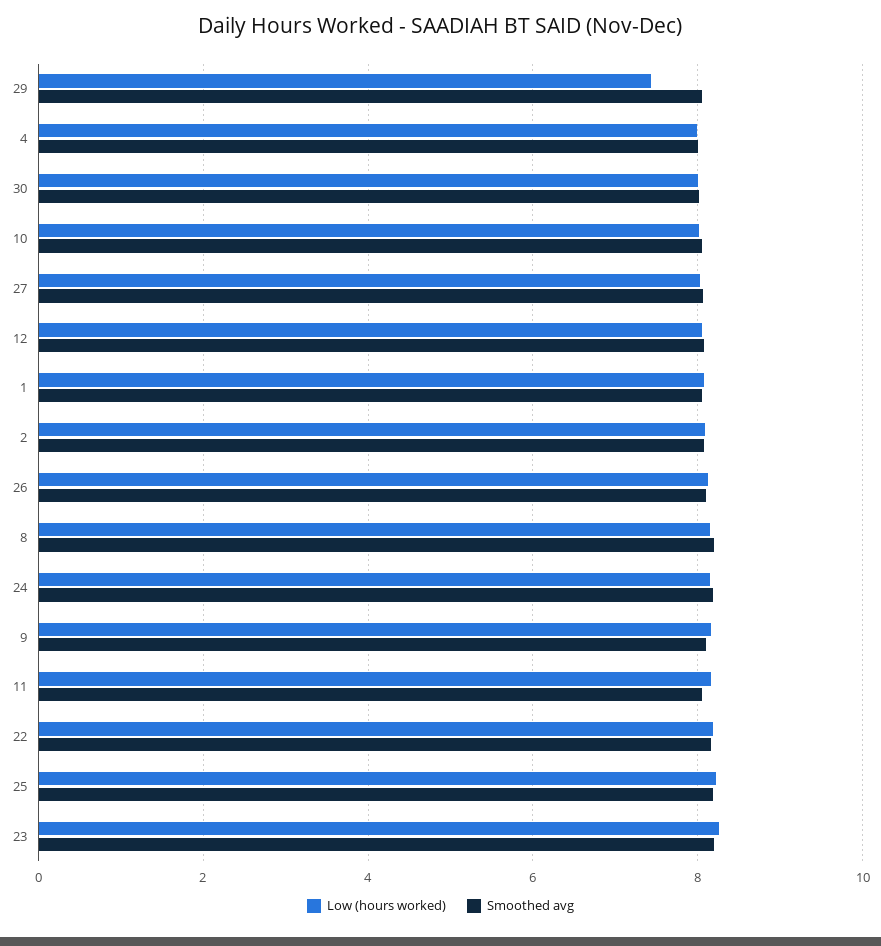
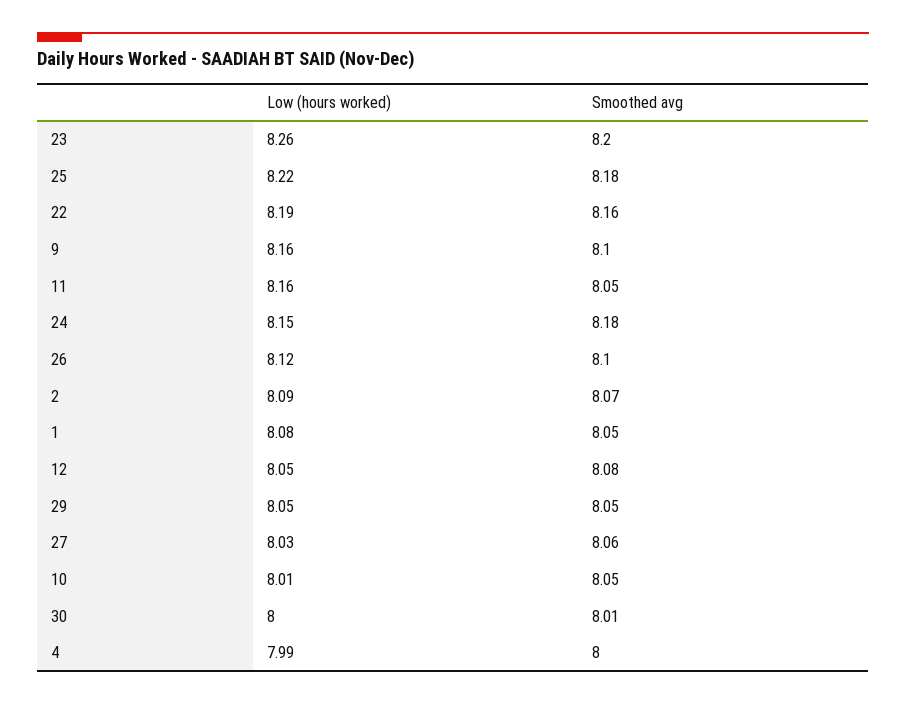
  {
    "Low (hours worked)": {
-     "29": 7.4,
+     "29": 8.05,
      "4": 7.99,
      "30": 8,
      "10": 8.01,
      "27": 8.03,
      "12": 8.05,
      "1": 8.08,
      "2": 8.09,
      "26": 8.12,
-     "8": 8.2,
      "24": 8.15,
      "9": 8.16,
      "11": 8.16,
      "22": 8.19,
      "25": 8.22,
      "23": 8.26
    },
    "Smoothed avg": {
      "29": 8.05,
      "4": 8,
      "30": 8.01,
      "10": 8.05,
      "27": 8.06,
      "12": 8.08,
      "1": 8.05,
      "2": 8.07,
      "26": 8.1,
-     "8": 8.2,
      "24": 8.18,
      "9": 8.1,
      "11": 8.05,
      "22": 8.16,
      "25": 8.18,
      "23": 8.2
    }
  }

